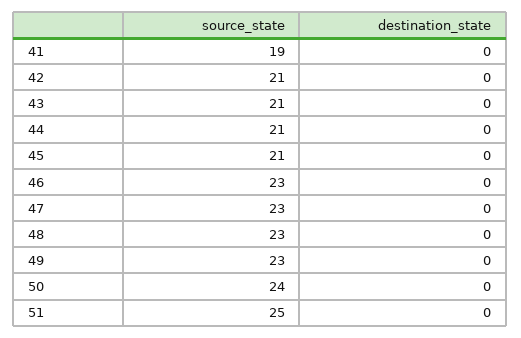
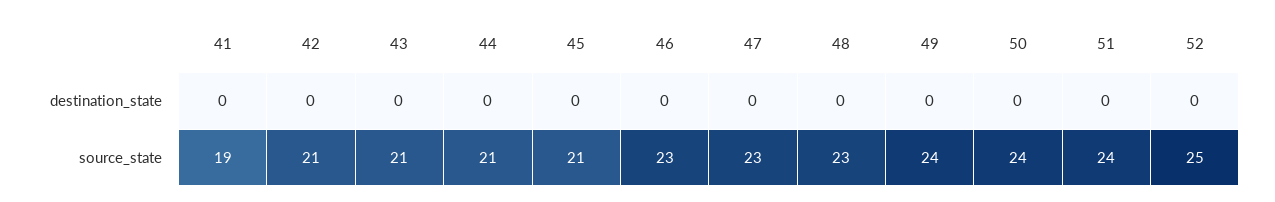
  {
    "source_state": {
      "41": 19,
      "42": 21,
      "43": 21,
      "44": 21,
      "45": 21,
      "46": 23,
      "47": 23,
      "48": 23,
-     "49": 23,
+     "49": 24,
      "50": 24,
-     "51": 25
+     "51": 24,
+     "52": 25
    },
    "destination_state": {
      "41": 0,
      "42": 0,
      "43": 0,
      "44": 0,
      "45": 0,
      "46": 0,
      "47": 0,
      "48": 0,
      "49": 0,
      "50": 0,
-     "51": 0
+     "51": 0,
+     "52": 0
    }
  }

